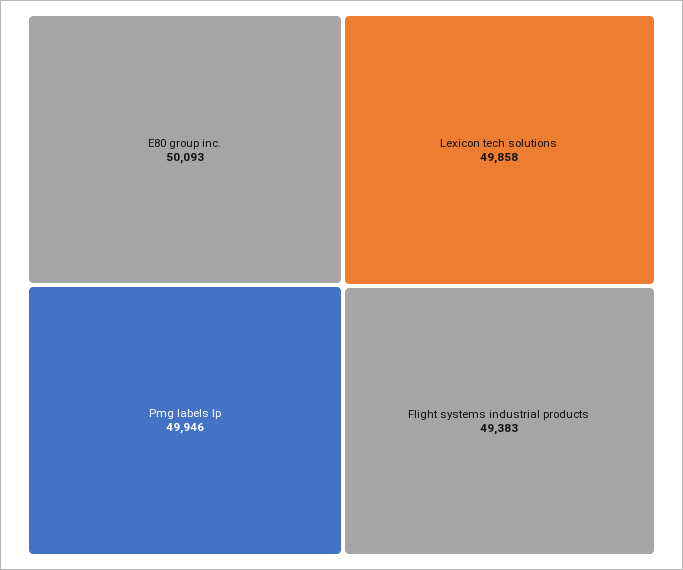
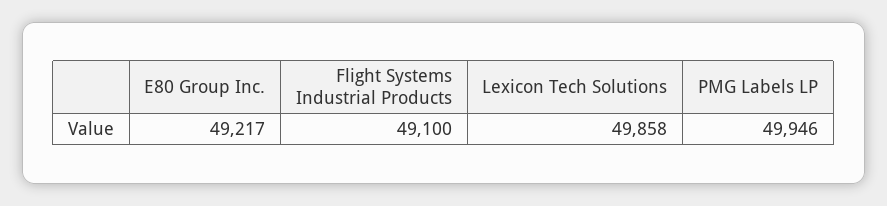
  {
-   "E80 group inc.": 50093,
+   "E80 group inc.": 49217,
    "Pmg labels lp": 49946,
    "Lexicon tech solutions": 49858,
-   "Flight systems industrial products": 49383
+   "Flight systems industrial products": 49100
  }

